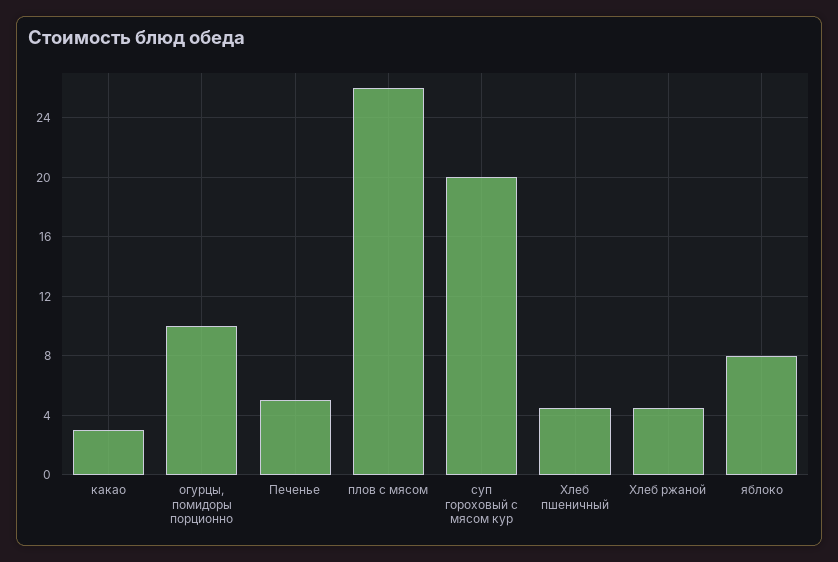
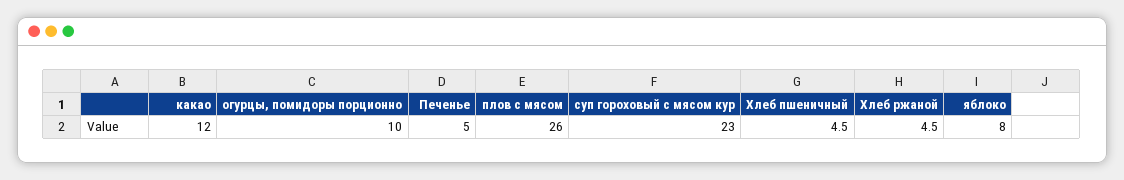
  {
-   "какао": 3,
+   "какао": 12,
    "огурцы, помидоры порционно": 10,
    "Печенье": 5,
    "плов с мясом": 26,
-   "суп гороховый с мясом кур": 20,
+   "суп гороховый с мясом кур": 23,
    "Хлеб пшеничный": 4.5,
    "Хлеб ржаной": 4.5,
    "яблоко": 8
  }

